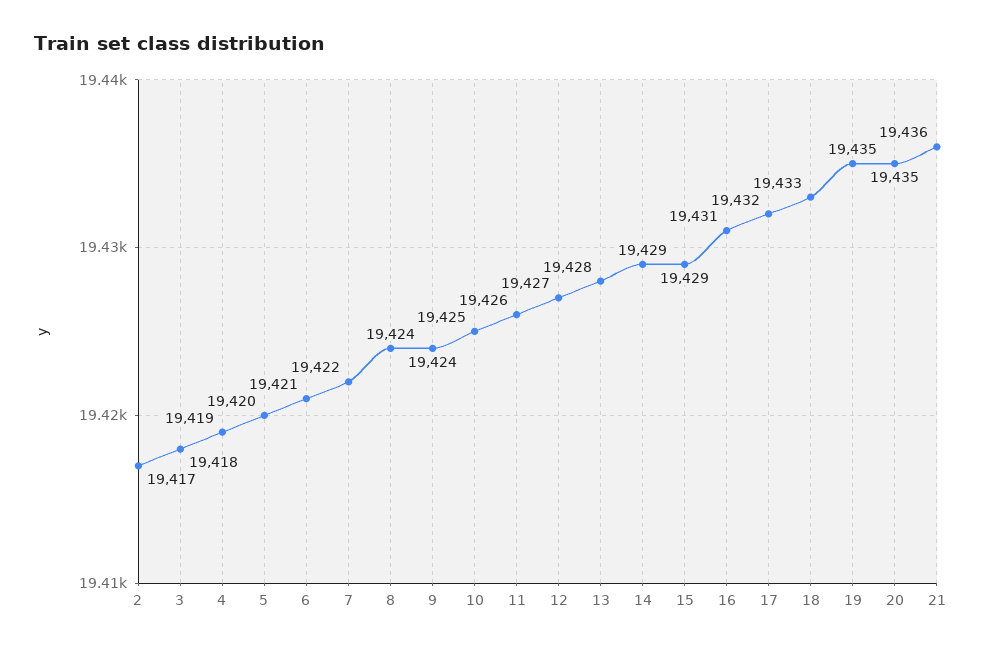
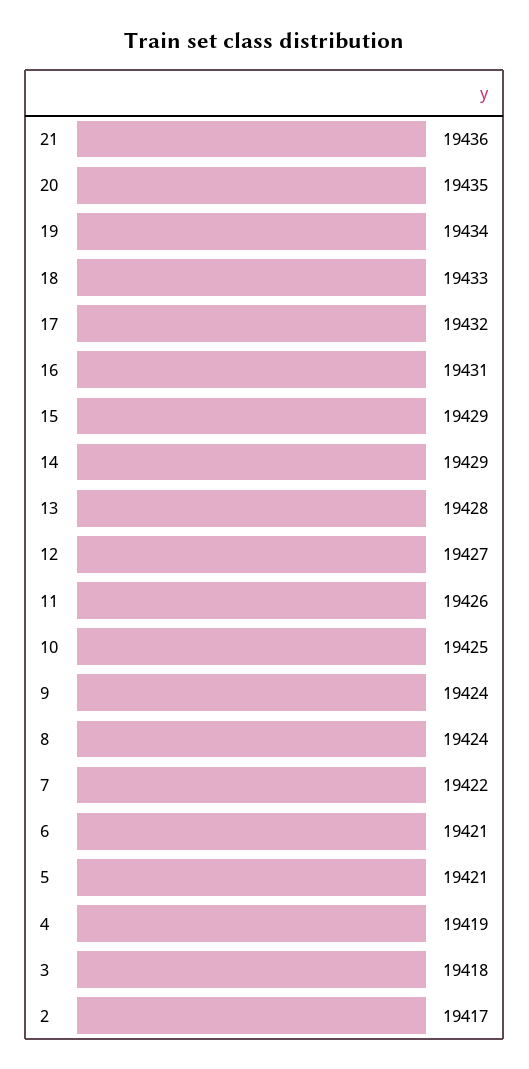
  {
    "2": 19417,
    "3": 19418,
    "4": 19419,
-   "5": 19420,
+   "5": 19421,
    "6": 19421,
    "7": 19422,
    "8": 19424,
    "9": 19424,
    "10": 19425,
    "11": 19426,
    "12": 19427,
    "13": 19428,
    "14": 19429,
    "15": 19429,
    "16": 19431,
    "17": 19432,
    "18": 19433,
-   "19": 19435,
+   "19": 19434,
    "20": 19435,
    "21": 19436
  }

